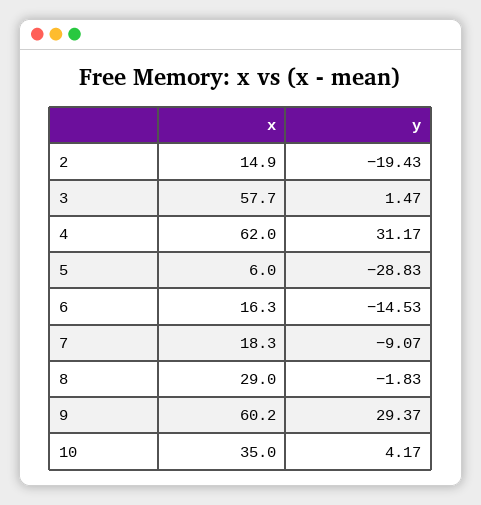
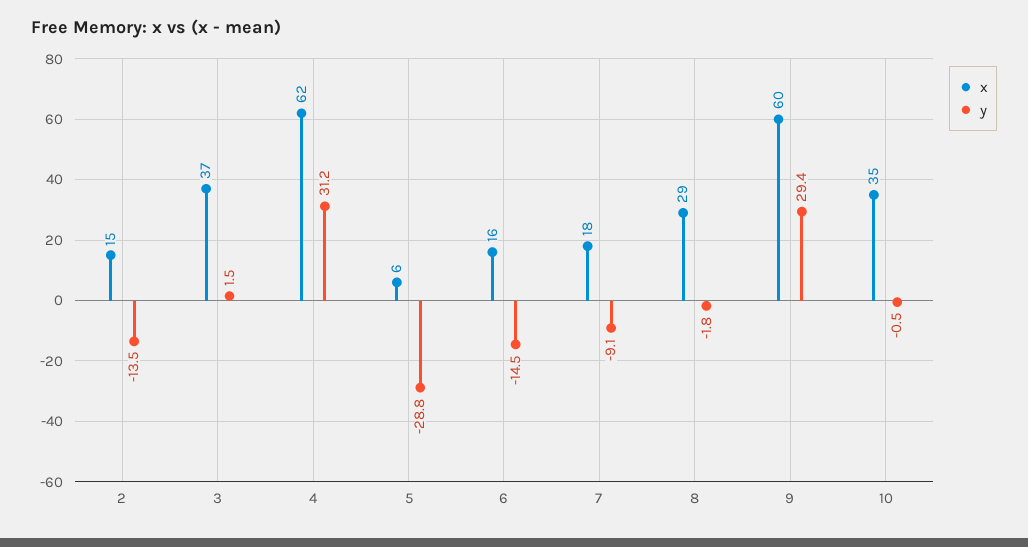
  {
    "x": {
      "2": 14.9,
-     "3": 57.7,
+     "3": 37,
      "4": 62,
      "5": 6,
      "6": 16.3,
      "7": 18.3,
      "8": 29,
      "9": 60.2,
      "10": 35
    },
    "y": {
-     "2": -19.43,
+     "2": -13.5,
      "3": 1.47,
      "4": 31.17,
      "5": -28.83,
      "6": -14.53,
      "7": -9.07,
      "8": -1.83,
      "9": 29.37,
-     "10": 4.17
+     "10": -0.5
    }
  }

